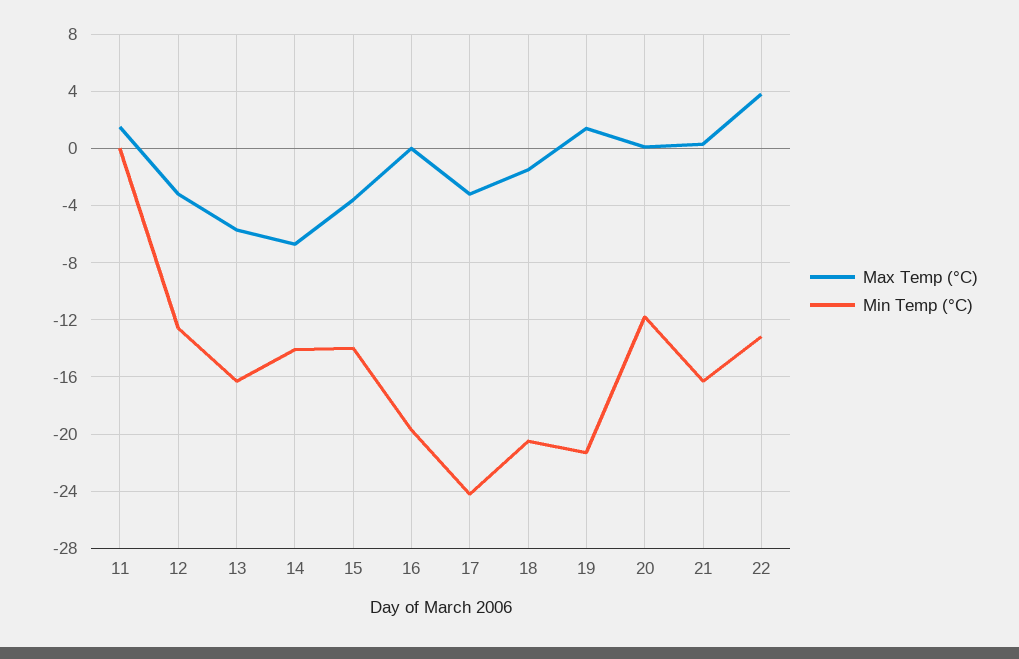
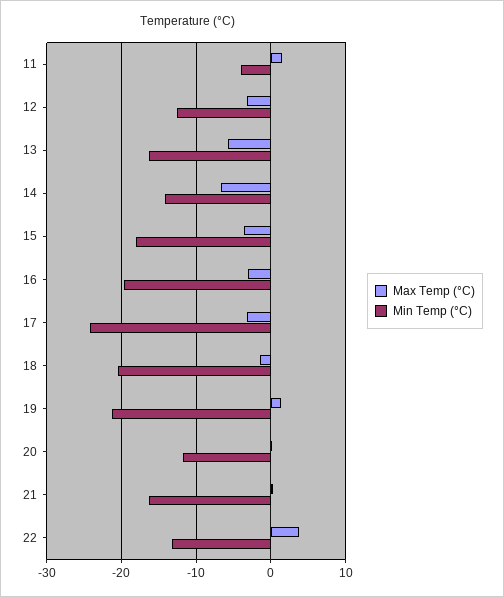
  {
    "Max Temp (°C)": {
      "11": 1.5,
      "12": -3,
      "13": -5.5,
      "14": -6.5,
      "15": -3.5,
-     "16": 0,
+     "16": -3,
      "17": -3,
      "18": -1.5,
      "19": 1.5,
      "20": 0,
      "21": 0.5,
      "22": 4
    },
    "Min Temp (°C)": {
-     "11": 0,
+     "11": -4,
      "12": -12.5,
      "13": -16.5,
      "14": -14,
-     "15": -14,
+     "15": -18,
      "16": -19.5,
      "17": -24,
      "18": -20.5,
      "19": -21.5,
      "20": -12,
      "21": -16.5,
      "22": -13
    }
  }

